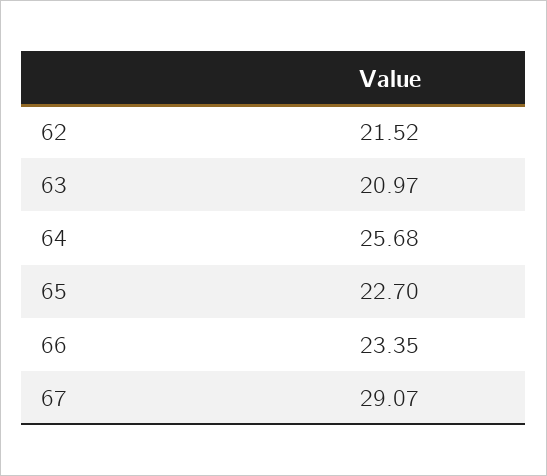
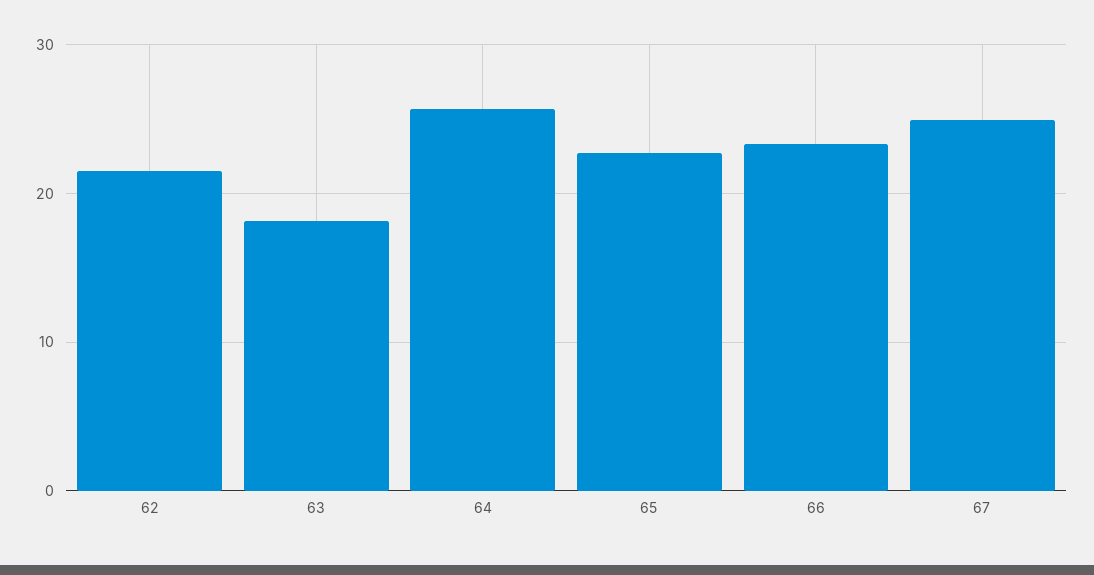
  {
    "62": 21.52,
-   "63": 20.97,
+   "63": 18,
    "64": 25.68,
    "65": 22.7,
    "66": 23.35,
-   "67": 29.07
+   "67": 25
  }

